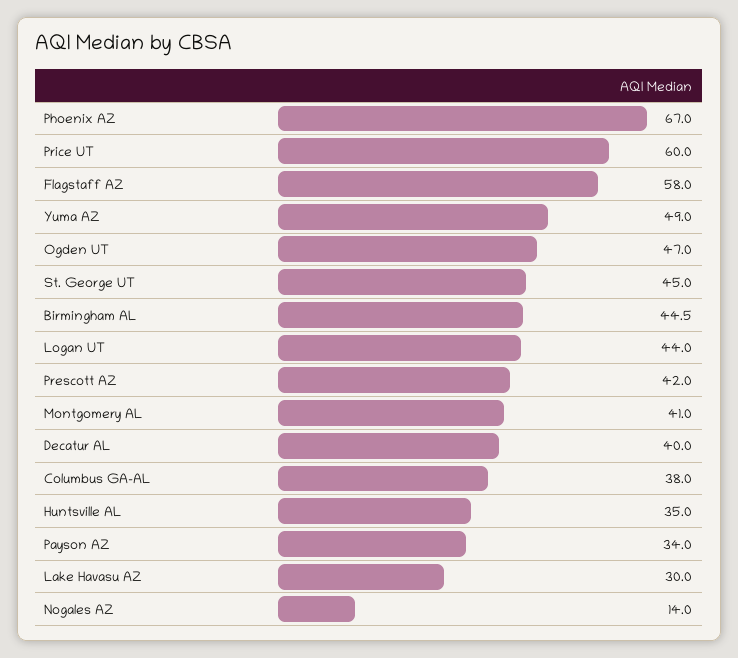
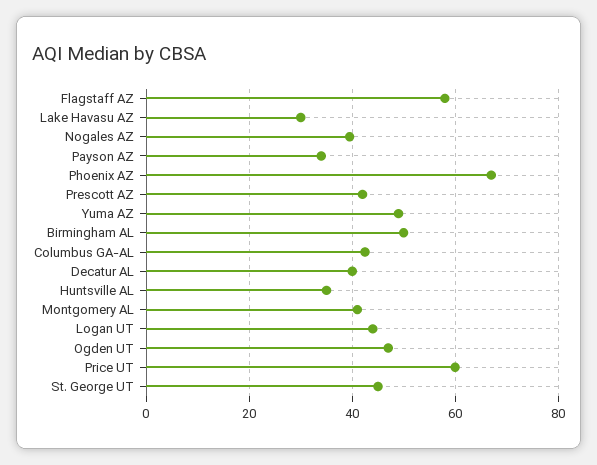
  {
    "Phoenix AZ": 67,
    "Price UT": 60,
    "Flagstaff AZ": 58,
    "Yuma AZ": 49,
    "Ogden UT": 47,
    "St. George UT": 45,
-   "Birmingham AL": 44.5,
+   "Birmingham AL": 50,
    "Logan UT": 44,
    "Prescott AZ": 42,
    "Montgomery AL": 41,
    "Decatur AL": 40,
-   "Columbus GA-AL": 38,
+   "Columbus GA-AL": 42,
    "Huntsville AL": 35,
    "Payson AZ": 34,
    "Lake Havasu AZ": 30,
-   "Nogales AZ": 14
+   "Nogales AZ": 40
  }

